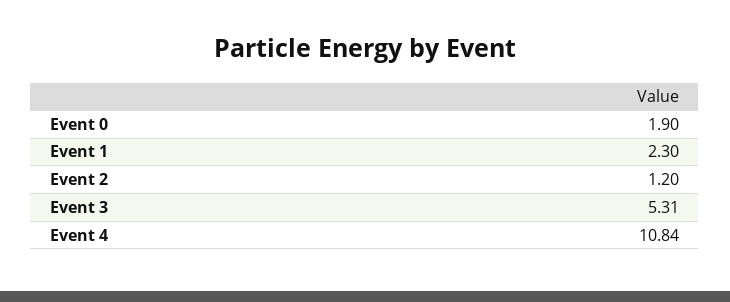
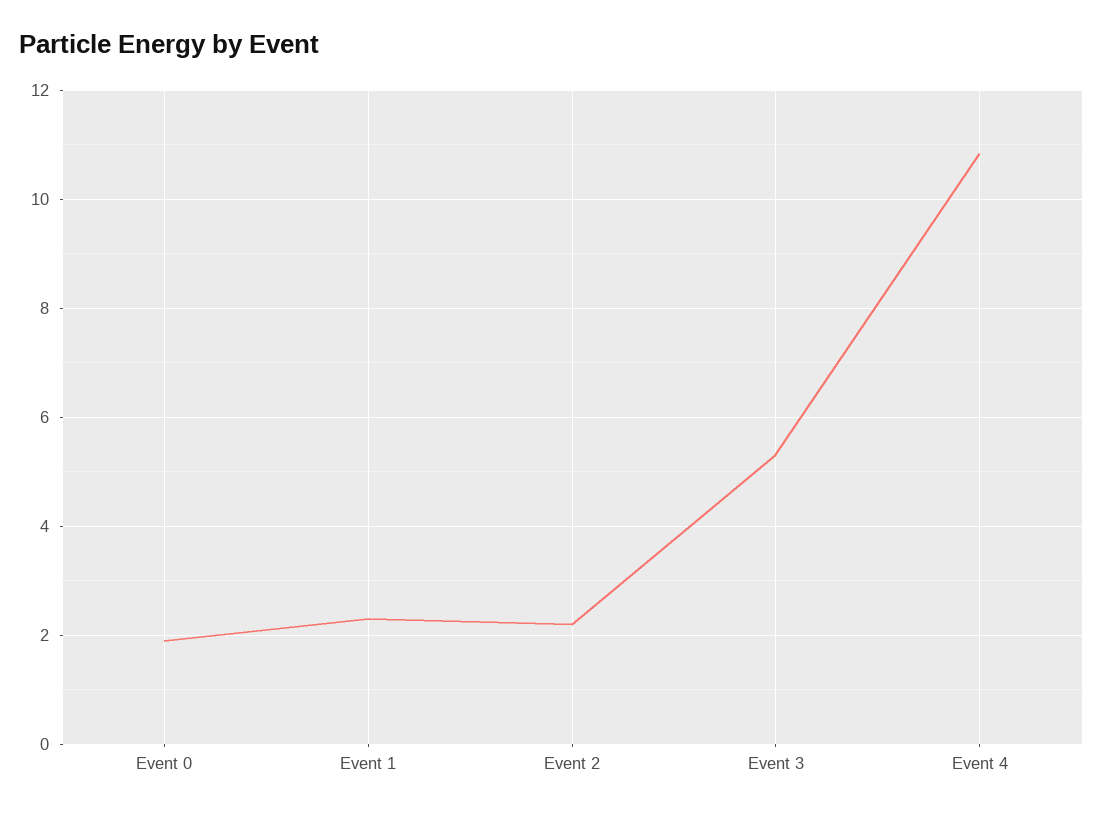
  {
    "Event 0": 1.9,
    "Event 1": 2.3,
-   "Event 2": 1.2,
+   "Event 2": 2.2,
    "Event 3": 5.31,
    "Event 4": 10.84
  }

